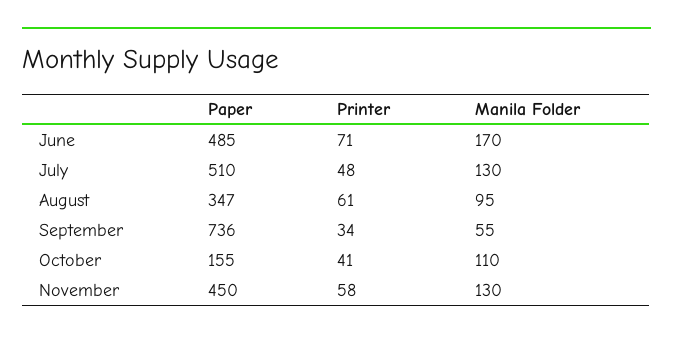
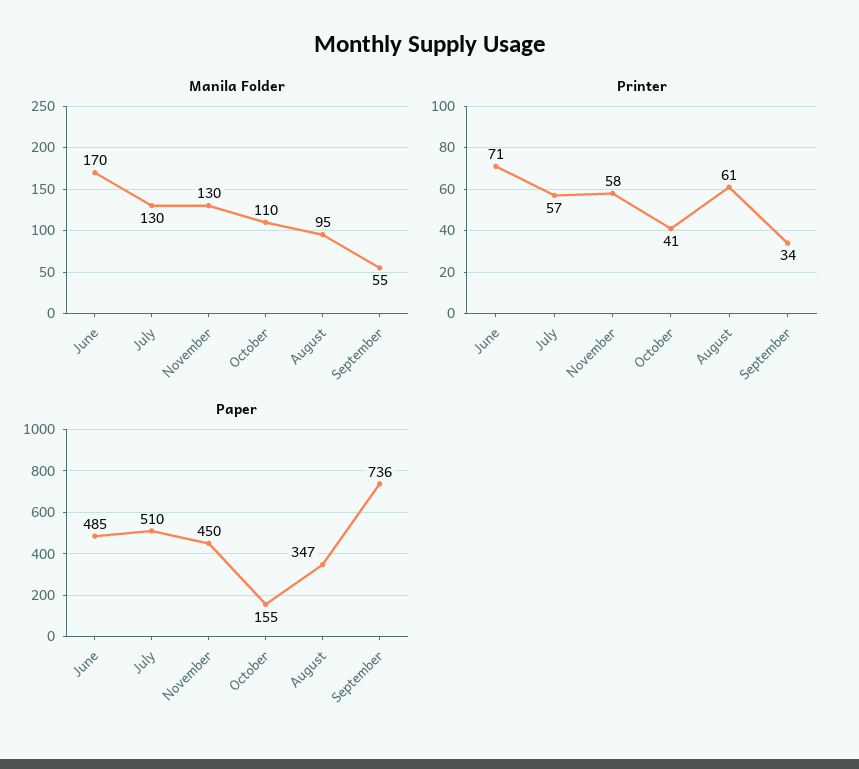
  {
    "Paper": {
      "June": 485,
      "July": 510,
      "August": 347,
      "September": 736,
      "October": 155,
      "November": 450
    },
    "Printer": {
      "June": 71,
-     "July": 48,
+     "July": 57,
      "August": 61,
      "September": 34,
      "October": 41,
      "November": 58
    },
    "Manila Folder": {
      "June": 170,
      "July": 130,
      "August": 95,
      "September": 55,
      "October": 110,
      "November": 130
    }
  }

